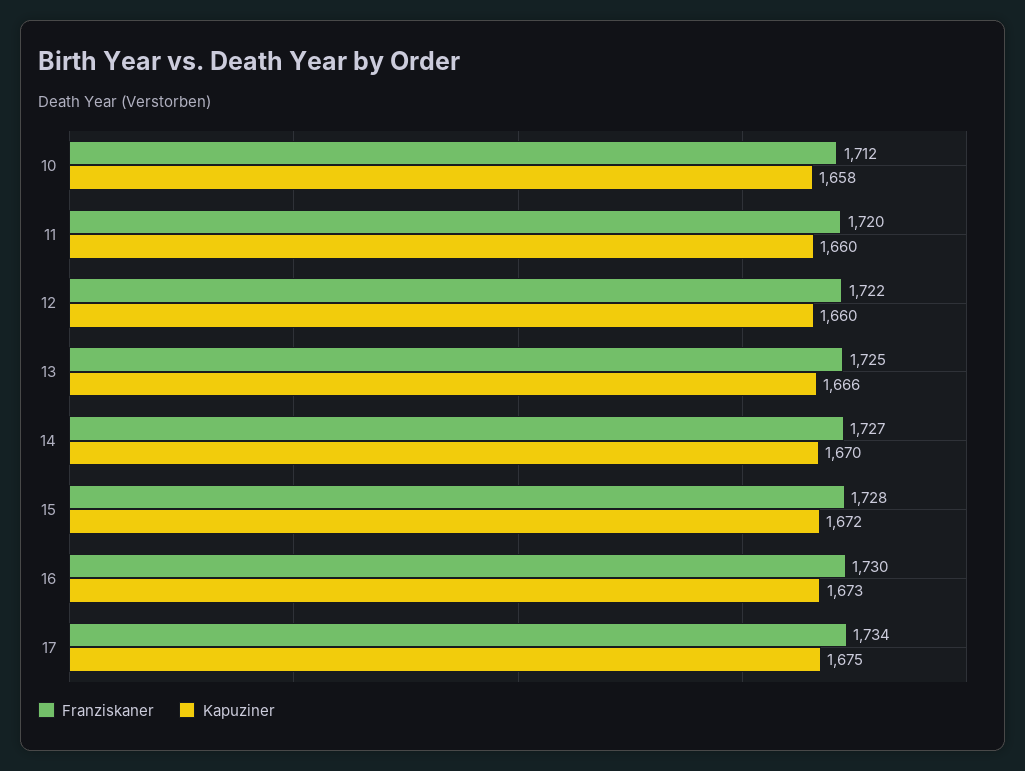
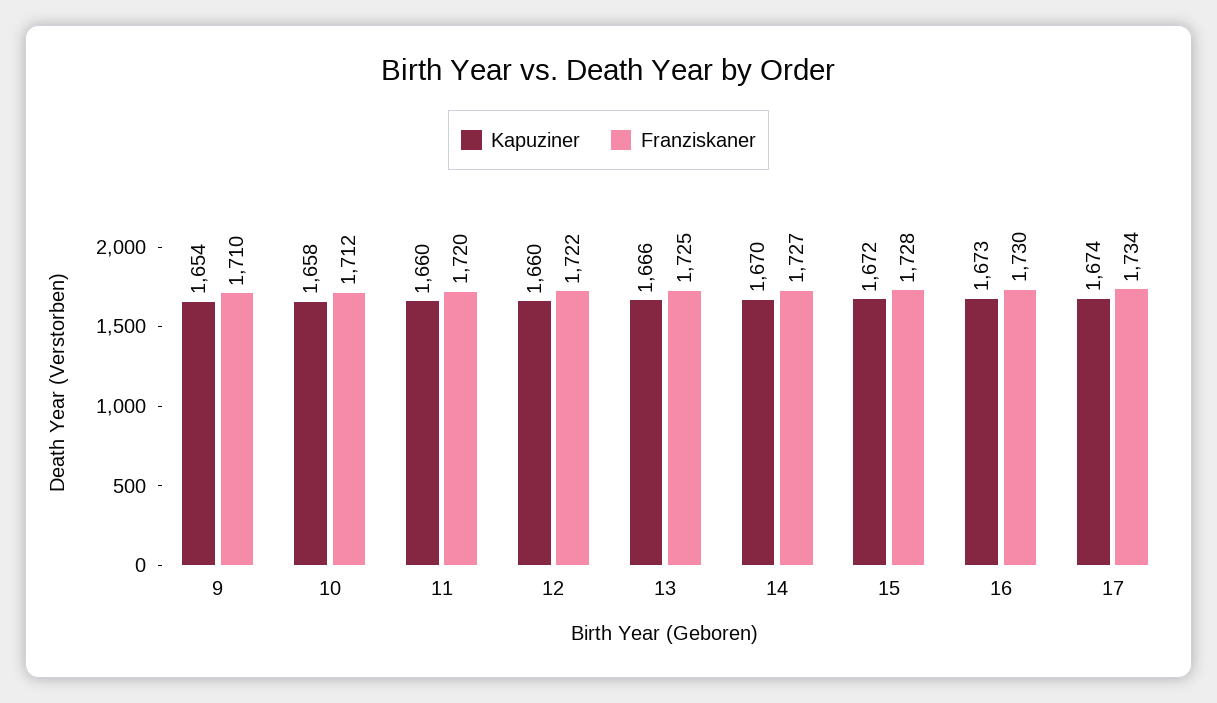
  {
    "Franziskaner": {
      "10": 1712,
      "11": 1720,
      "12": 1722,
      "13": 1725,
      "14": 1727,
      "15": 1728,
      "16": 1730,
-     "17": 1734
+     "17": 1734,
+     "9": 1710
    },
    "Kapuziner": {
      "10": 1658,
      "11": 1660,
      "12": 1660,
      "13": 1666,
      "14": 1670,
      "15": 1672,
      "16": 1673,
-     "17": 1675
+     "17": 1674,
+     "9": 1654
    }
  }

